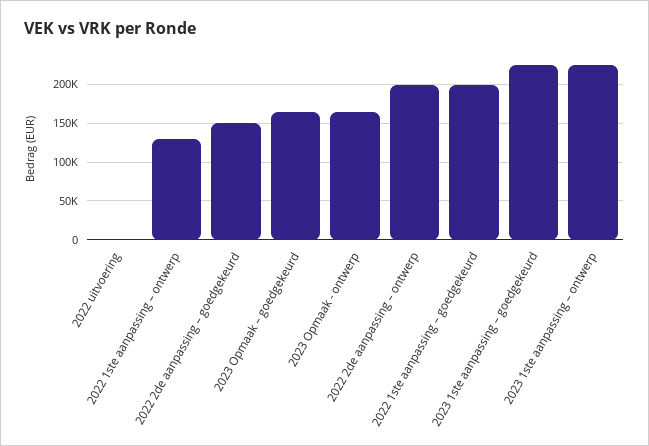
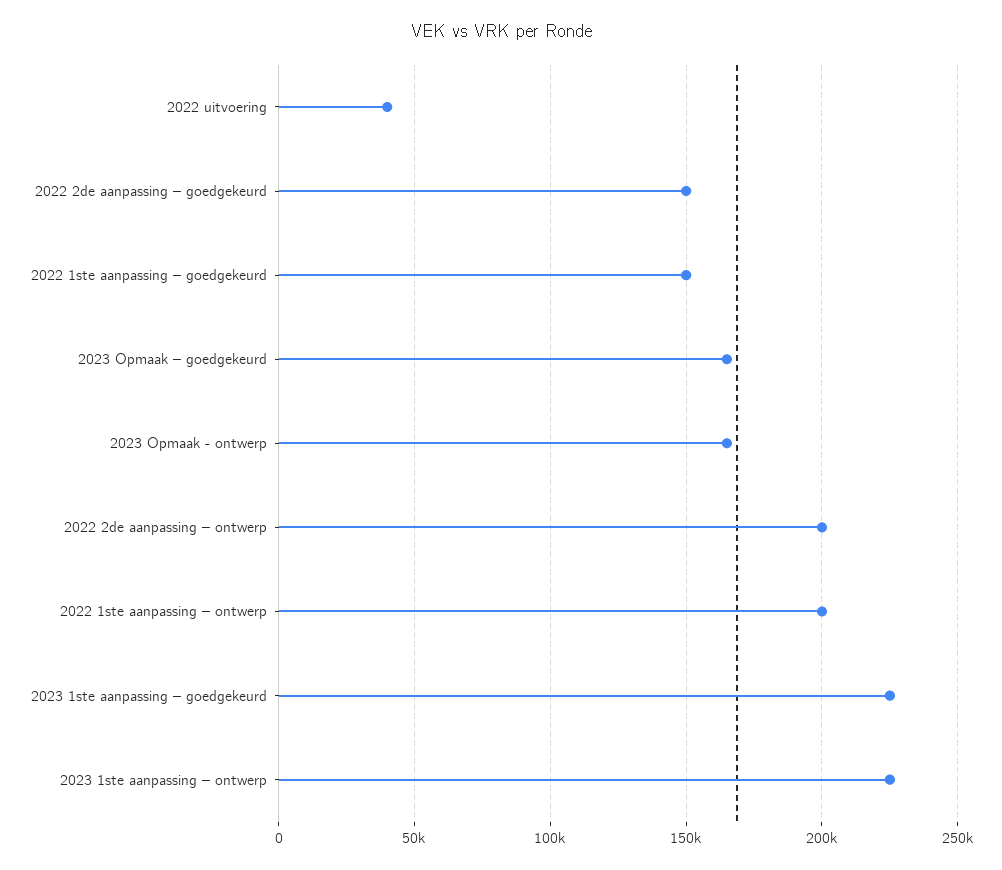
  {
-   "2022 uitvoering": 0,
+   "2022 uitvoering": 40000,
-   "2022 1ste aanpassing – ontwerp": 130000,
+   "2022 1ste aanpassing – ontwerp": 200000,
    "2022 2de aanpassing – goedgekeurd": 150000,
    "2023 Opmaak – goedgekeurd": 165000,
    "2023 Opmaak - ontwerp": 165000,
    "2022 2de aanpassing – ontwerp": 200000,
-   "2022 1ste aanpassing – goedgekeurd": 200000,
+   "2022 1ste aanpassing – goedgekeurd": 150000,
    "2023 1ste aanpassing – goedgekeurd": 225000,
    "2023 1ste aanpassing – ontwerp": 225000
  }

